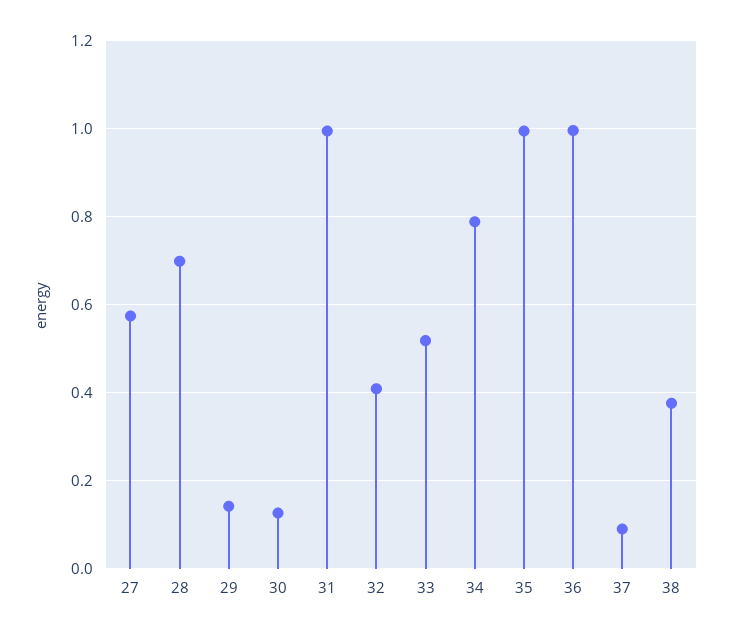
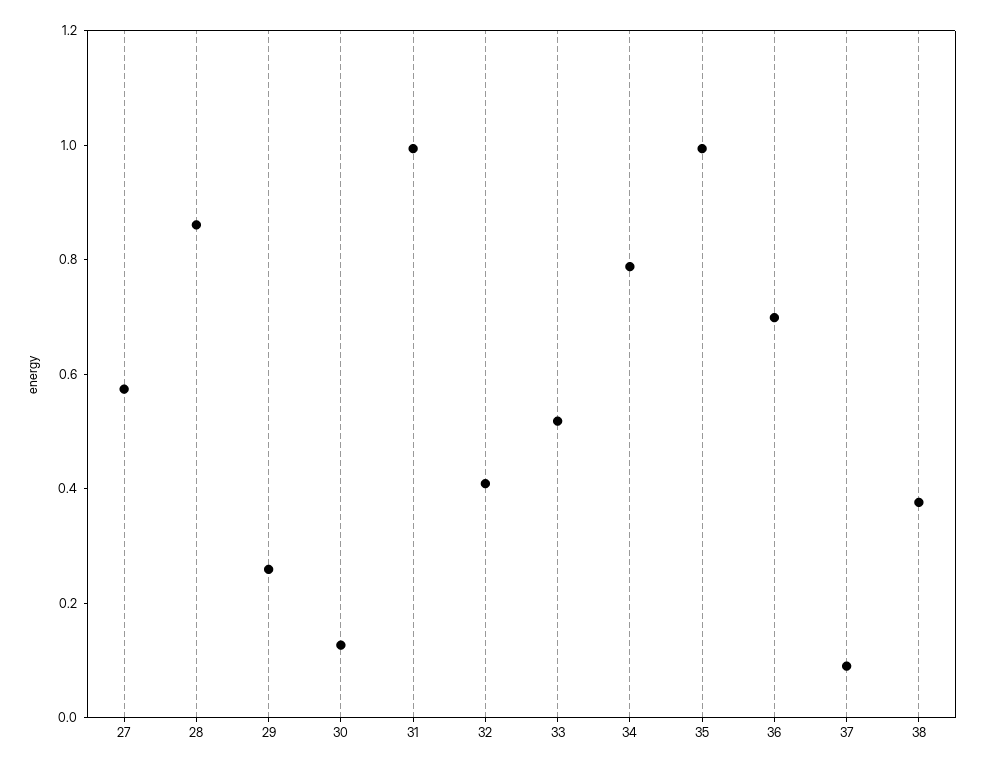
  {
    "27": 0.58,
-   "28": 0.7,
+   "28": 0.85,
-   "29": 0.14,
+   "29": 0.25,
    "30": 0.12,
    "31": 1,
    "32": 0.4,
    "33": 0.52,
    "34": 0.78,
    "35": 1,
-   "36": 1,
+   "36": 0.7,
    "37": 0.1,
    "38": 0.38
  }

